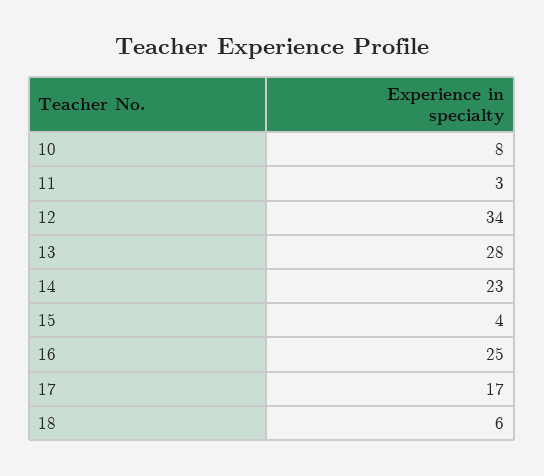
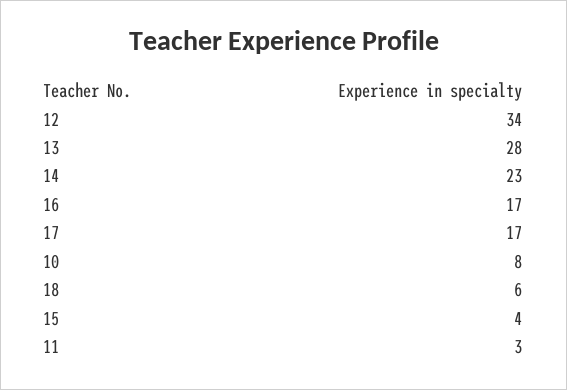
  {
    "10": 8,
    "11": 3,
    "12": 34,
    "13": 28,
    "14": 23,
    "15": 4,
-   "16": 25,
+   "16": 17,
    "17": 17,
    "18": 6
  }

